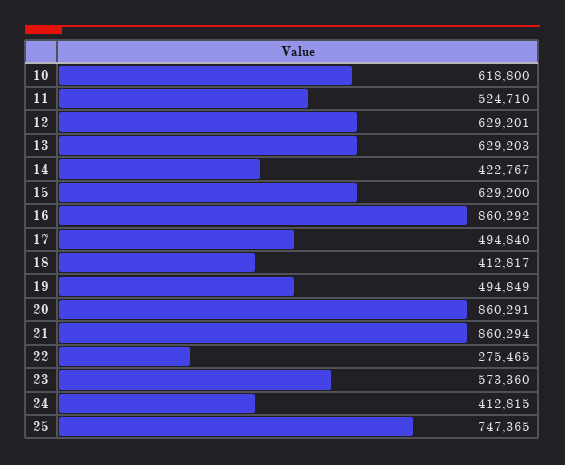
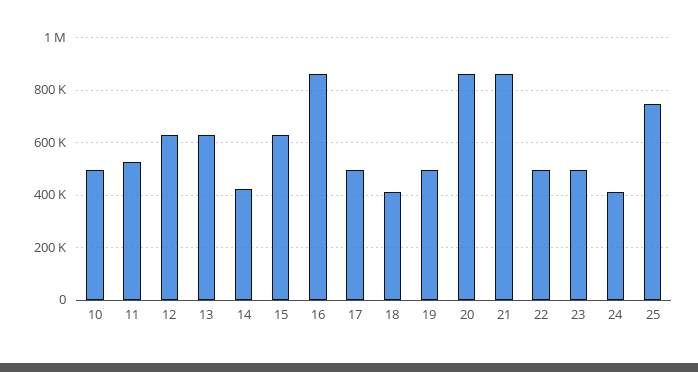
  {
-   "10": 618800,
+   "10": 500000,
    "11": 524710,
    "12": 629201,
    "13": 629203,
    "14": 422767,
    "15": 629200,
    "16": 860292,
    "17": 494840,
    "18": 412817,
    "19": 494849,
    "20": 860291,
    "21": 860294,
-   "22": 275465,
+   "22": 500000,
-   "23": 573360,
+   "23": 500000,
    "24": 412815,
    "25": 747365
  }

